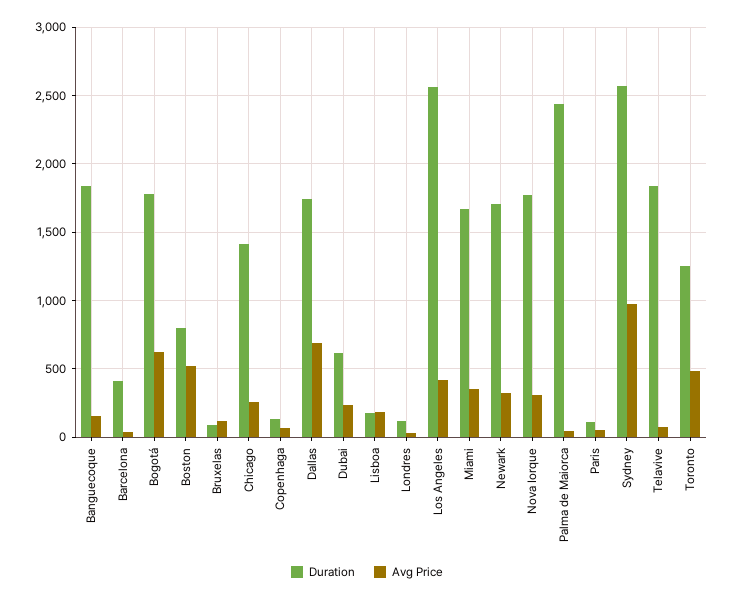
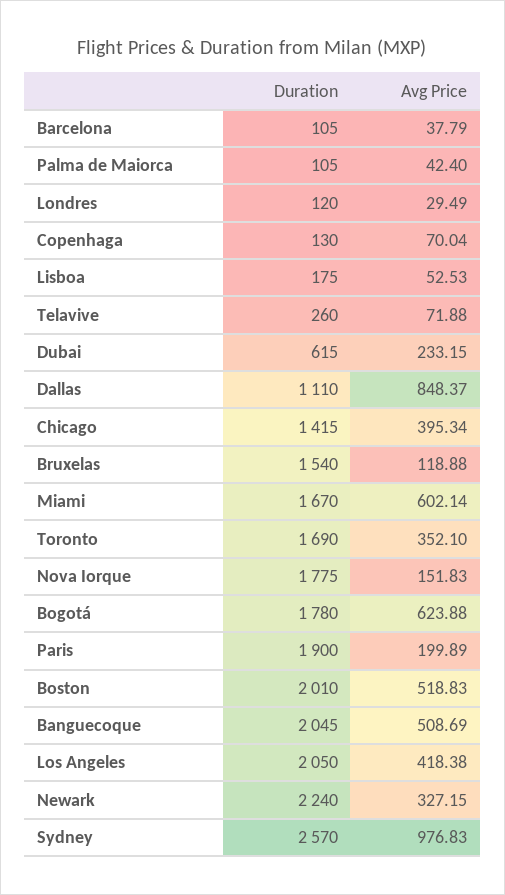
  {
    "Duration": {
-     "Banguecoque": 1850,
+     "Banguecoque": 2045,
-     "Barcelona": 400,
+     "Barcelona": 105,
      "Bogotá": 1780,
-     "Boston": 800,
+     "Boston": 2010,
-     "Bruxelas": 100,
+     "Bruxelas": 1540,
      "Chicago": 1415,
      "Copenhaga": 130,
-     "Dallas": 1750,
+     "Dallas": 1110,
      "Dubai": 615,
      "Lisboa": 175,
      "Londres": 120,
-     "Los Angeles": 2550,
+     "Los Angeles": 2050,
      "Miami": 1670,
-     "Newark": 1700,
+     "Newark": 2240,
      "Nova Iorque": 1775,
-     "Palma de Maiorca": 2450,
+     "Palma de Maiorca": 105,
-     "Paris": 100,
+     "Paris": 1900,
      "Sydney": 2570,
-     "Telavive": 1850,
+     "Telavive": 260,
-     "Toronto": 1250
+     "Toronto": 1690
    },
    "Avg Price": {
-     "Banguecoque": 150,
+     "Banguecoque": 508.69,
      "Barcelona": 37.79,
      "Bogotá": 623.88,
      "Boston": 518.83,
      "Bruxelas": 118.88,
-     "Chicago": 250,
+     "Chicago": 395.34,
      "Copenhaga": 70.04,
-     "Dallas": 700,
+     "Dallas": 848.37,
      "Dubai": 233.15,
-     "Lisboa": 200,
+     "Lisboa": 52.53,
      "Londres": 29.49,
      "Los Angeles": 418.38,
-     "Miami": 350,
+     "Miami": 602.14,
      "Newark": 327.15,
-     "Nova Iorque": 300,
+     "Nova Iorque": 151.83,
      "Palma de Maiorca": 42.4,
-     "Paris": 50,
+     "Paris": 199.89,
      "Sydney": 976.83,
      "Telavive": 71.88,
-     "Toronto": 500
+     "Toronto": 352.1
    }
  }

